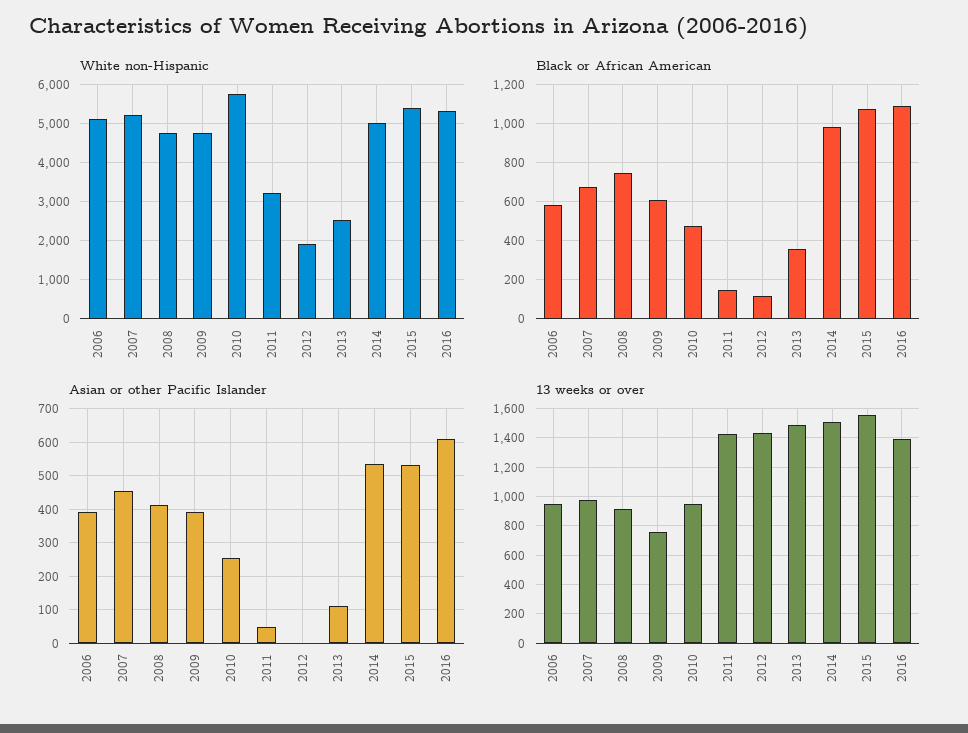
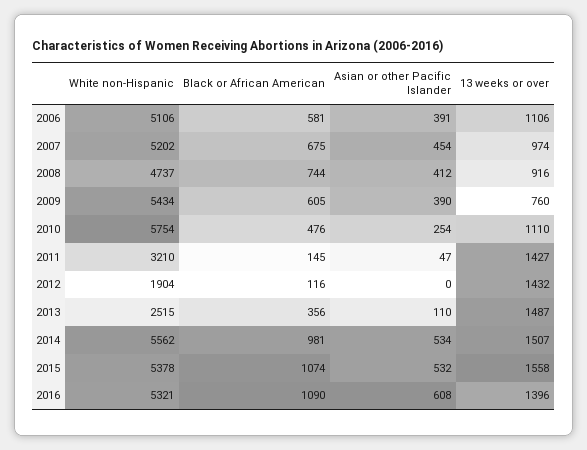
  {
    "White non-Hispanic": {
      "2006": 5106,
      "2007": 5202,
      "2008": 4737,
-     "2009": 4800,
+     "2009": 5434,
      "2010": 5754,
      "2011": 3210,
      "2012": 1904,
      "2013": 2515,
-     "2014": 5000,
+     "2014": 5562,
      "2015": 5378,
      "2016": 5321
    },
    "Black or African American": {
      "2006": 581,
      "2007": 675,
      "2008": 744,
      "2009": 605,
      "2010": 476,
      "2011": 145,
      "2012": 116,
      "2013": 356,
      "2014": 981,
      "2015": 1074,
      "2016": 1090
    },
    "Asian or other Pacific Islander": {
      "2006": 391,
      "2007": 454,
      "2008": 412,
      "2009": 390,
      "2010": 254,
      "2011": 47,
      "2012": 0,
      "2013": 110,
      "2014": 534,
      "2015": 532,
      "2016": 608
    },
    "13 weeks or over": {
-     "2006": 950,
+     "2006": 1106,
      "2007": 974,
      "2008": 916,
      "2009": 760,
-     "2010": 950,
+     "2010": 1110,
      "2011": 1427,
      "2012": 1432,
      "2013": 1487,
      "2014": 1507,
      "2015": 1558,
      "2016": 1396
    }
  }

